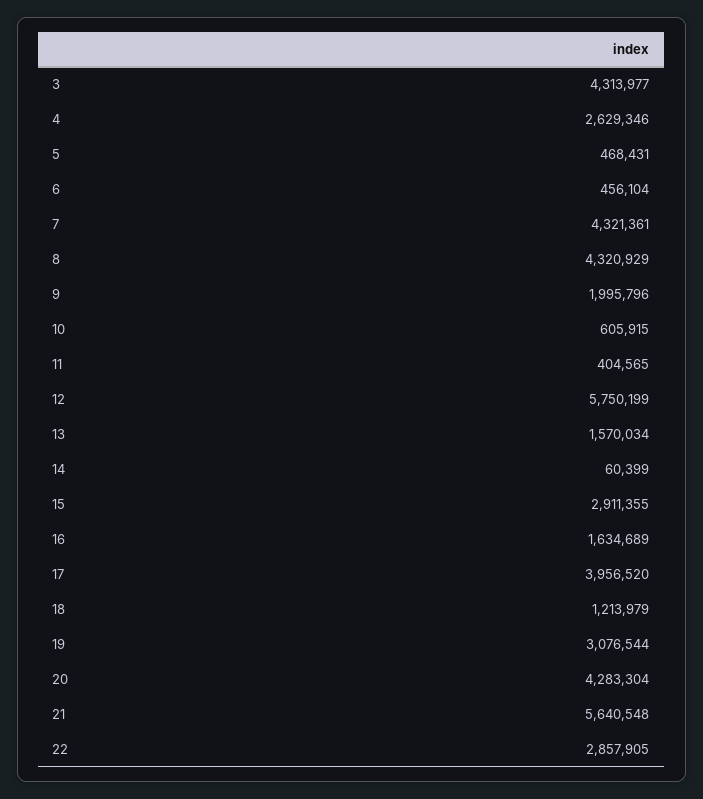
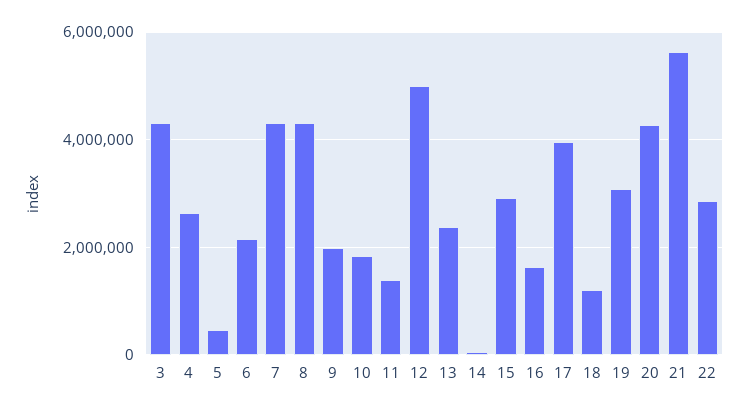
  {
    "3": 4313977,
    "4": 2629346,
    "5": 468431,
-   "6": 456104,
+   "6": 2200000,
    "7": 4321361,
    "8": 4320929,
    "9": 1995796,
-   "10": 605915,
+   "10": 1800000,
-   "11": 404565,
+   "11": 1400000,
-   "12": 5750199,
+   "12": 5000000,
-   "13": 1570034,
+   "13": 2400000,
    "14": 60399,
    "15": 2911355,
    "16": 1634689,
    "17": 3956520,
    "18": 1213979,
    "19": 3076544,
    "20": 4283304,
    "21": 5640548,
    "22": 2857905
  }

